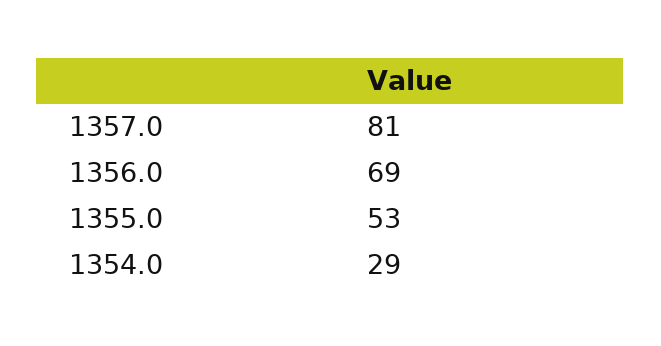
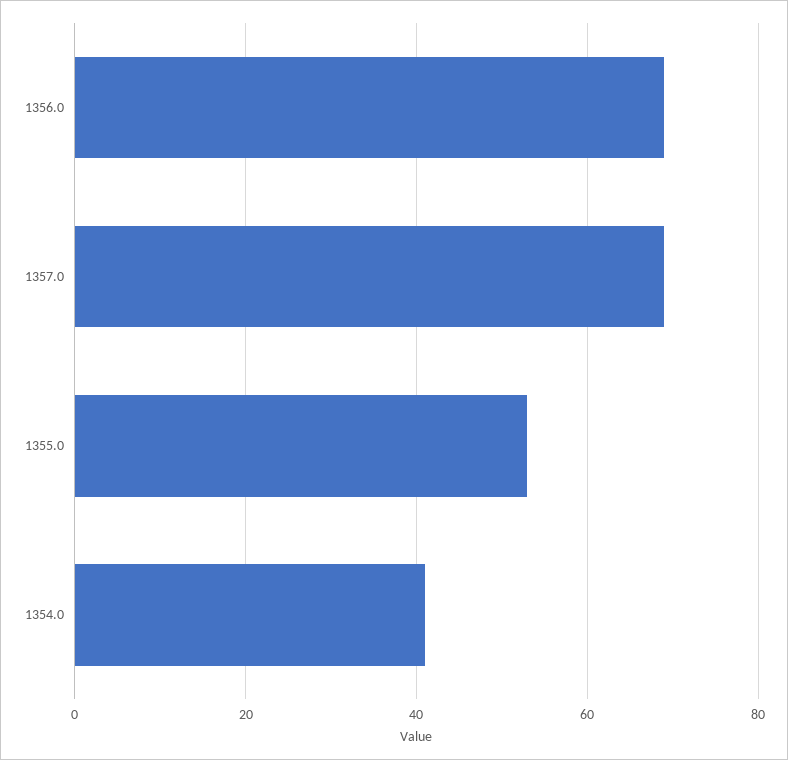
  {
-   "1357.0": 81,
+   "1357.0": 70,
    "1356.0": 69,
    "1355.0": 53,
-   "1354.0": 29
+   "1354.0": 40
  }

